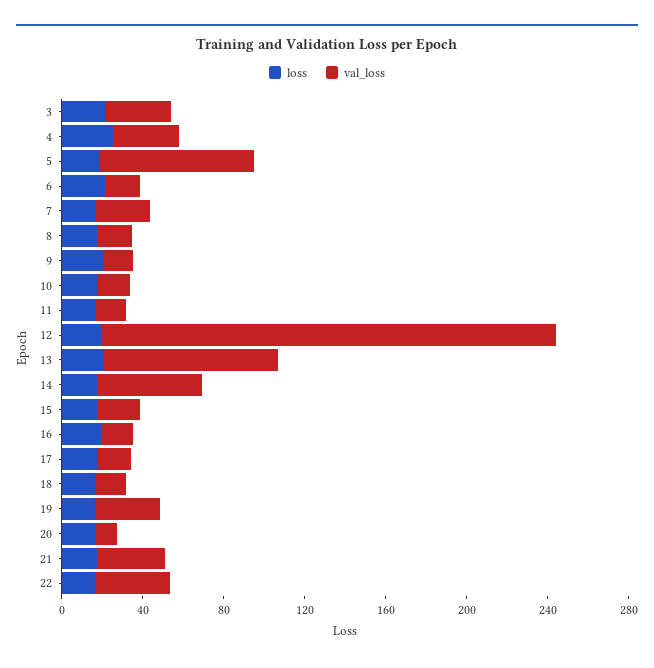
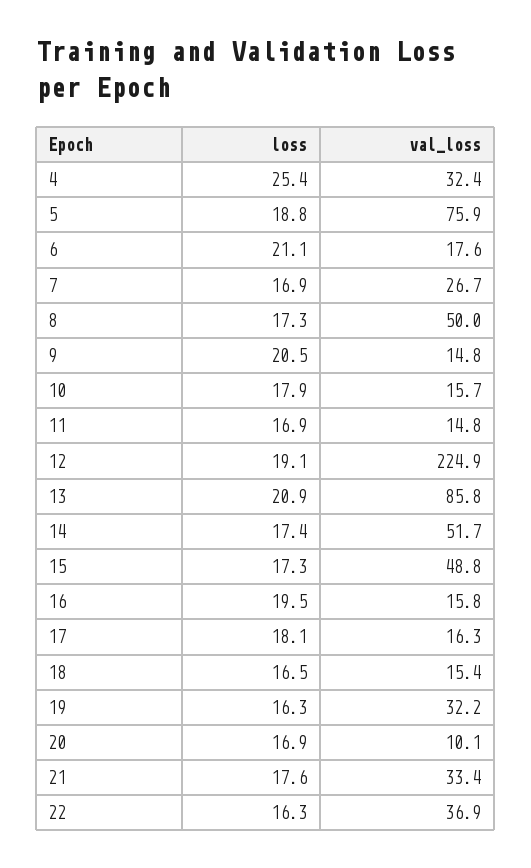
  {
    "loss": {
-     "3": 20,
      "4": 25.4,
      "5": 18.8,
      "6": 21.1,
      "7": 16.9,
      "8": 17.3,
      "9": 20.5,
      "10": 17.9,
      "11": 16.9,
      "12": 19.1,
      "13": 20.9,
      "14": 17.4,
      "15": 17.3,
      "16": 19.5,
      "17": 18.1,
      "18": 16.5,
      "19": 16.3,
      "20": 16.9,
      "21": 17.6,
      "22": 16.3
    },
    "val_loss": {
-     "3": 30,
      "4": 32.4,
      "5": 75.9,
      "6": 17.6,
      "7": 26.7,
-     "8": 20,
+     "8": 50,
      "9": 14.8,
      "10": 15.7,
      "11": 14.8,
      "12": 224.9,
      "13": 85.8,
      "14": 51.7,
-     "15": 20,
+     "15": 48.8,
      "16": 15.8,
      "17": 16.3,
      "18": 15.4,
      "19": 32.2,
      "20": 10.1,
      "21": 33.4,
      "22": 36.9
    }
  }

